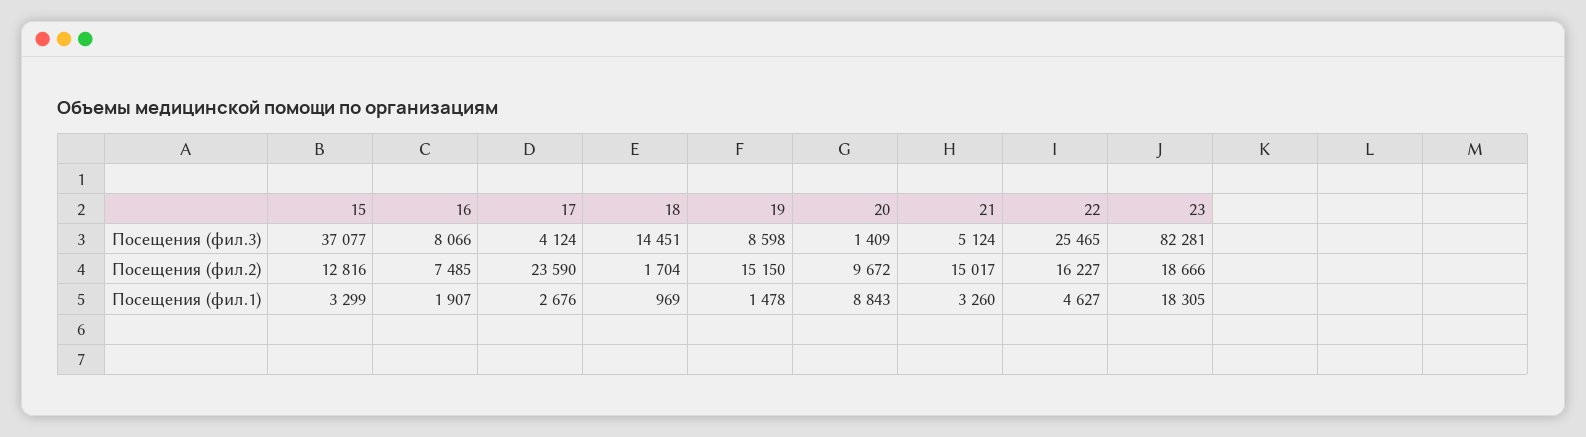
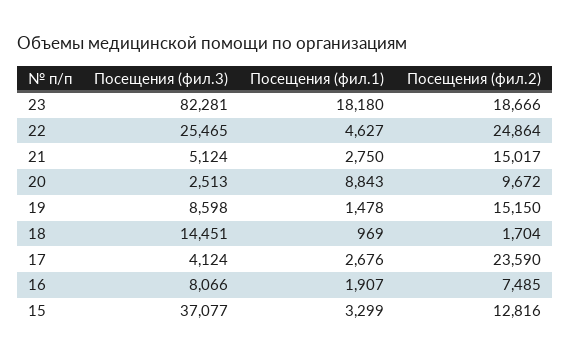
  {
    "15": {
      "Посещения (фил.3)": 37077,
      "Посещения (фил.2)": 12816,
      "Посещения (фил.1)": 3299
    },
    "16": {
      "Посещения (фил.3)": 8066,
      "Посещения (фил.2)": 7485,
      "Посещения (фил.1)": 1907
    },
    "17": {
      "Посещения (фил.3)": 4124,
      "Посещения (фил.2)": 23590,
      "Посещения (фил.1)": 2676
    },
    "18": {
      "Посещения (фил.3)": 14451,
      "Посещения (фил.2)": 1704,
      "Посещения (фил.1)": 969
    },
    "19": {
      "Посещения (фил.3)": 8598,
      "Посещения (фил.2)": 15150,
      "Посещения (фил.1)": 1478
    },
    "20": {
-     "Посещения (фил.3)": 1409,
+     "Посещения (фил.3)": 2513,
      "Посещения (фил.2)": 9672,
      "Посещения (фил.1)": 8843
    },
    "21": {
      "Посещения (фил.3)": 5124,
      "Посещения (фил.2)": 15017,
-     "Посещения (фил.1)": 3260
+     "Посещения (фил.1)": 2750
    },
    "22": {
      "Посещения (фил.3)": 25465,
-     "Посещения (фил.2)": 16227,
+     "Посещения (фил.2)": 24864,
      "Посещения (фил.1)": 4627
    },
    "23": {
      "Посещения (фил.3)": 82281,
      "Посещения (фил.2)": 18666,
-     "Посещения (фил.1)": 18305
+     "Посещения (фил.1)": 18180
    }
  }

